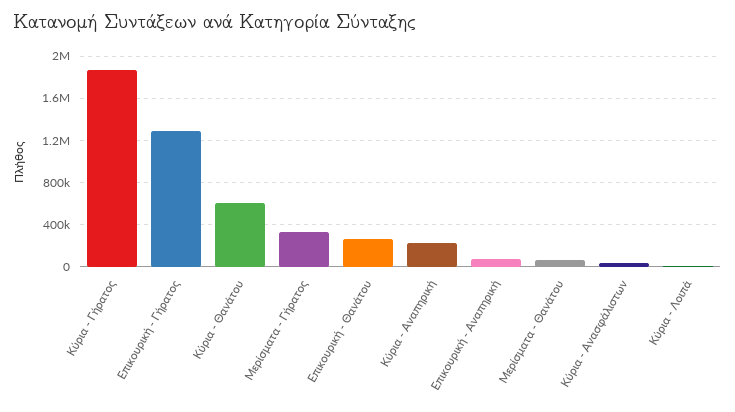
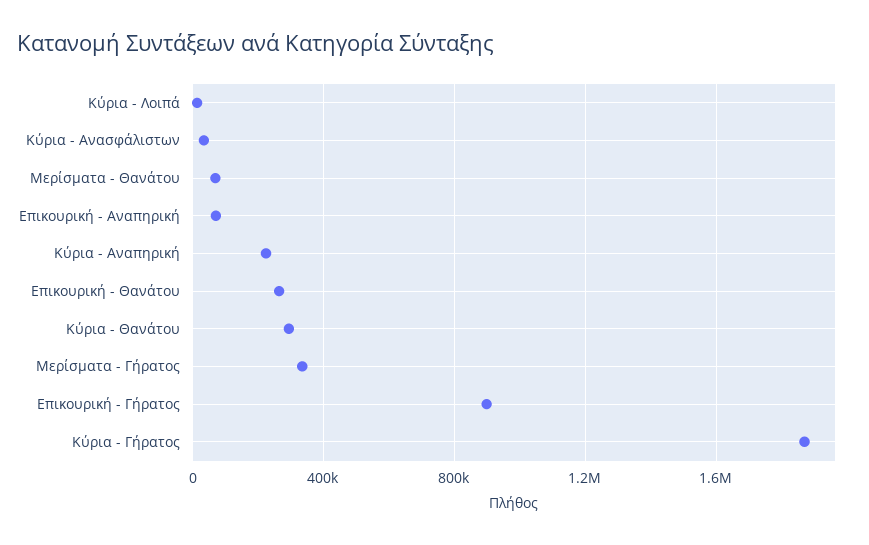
  {
    "Κύρια - Γήρατος": 1850000,
-   "Επικουρική - Γήρατος": 1300000,
+   "Επικουρική - Γήρατος": 900000,
-   "Κύρια - Θανάτου": 600000,
+   "Κύρια - Θανάτου": 300000,
    "Μερίσματα - Γήρατος": 350000,
    "Επικουρική - Θανάτου": 250000,
    "Κύρια - Αναπηρική": 200000,
    "Επικουρική - Αναπηρική": 50000,
    "Μερίσματα - Θανάτου": 50000,
    "Κύρια - Ανασφάλιστων": 50000,
    "Κύρια - Λοιπά": 0
  }

